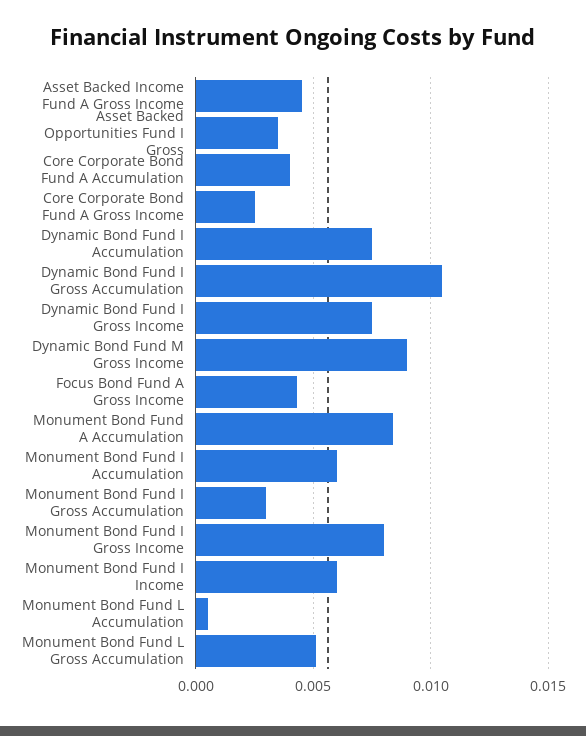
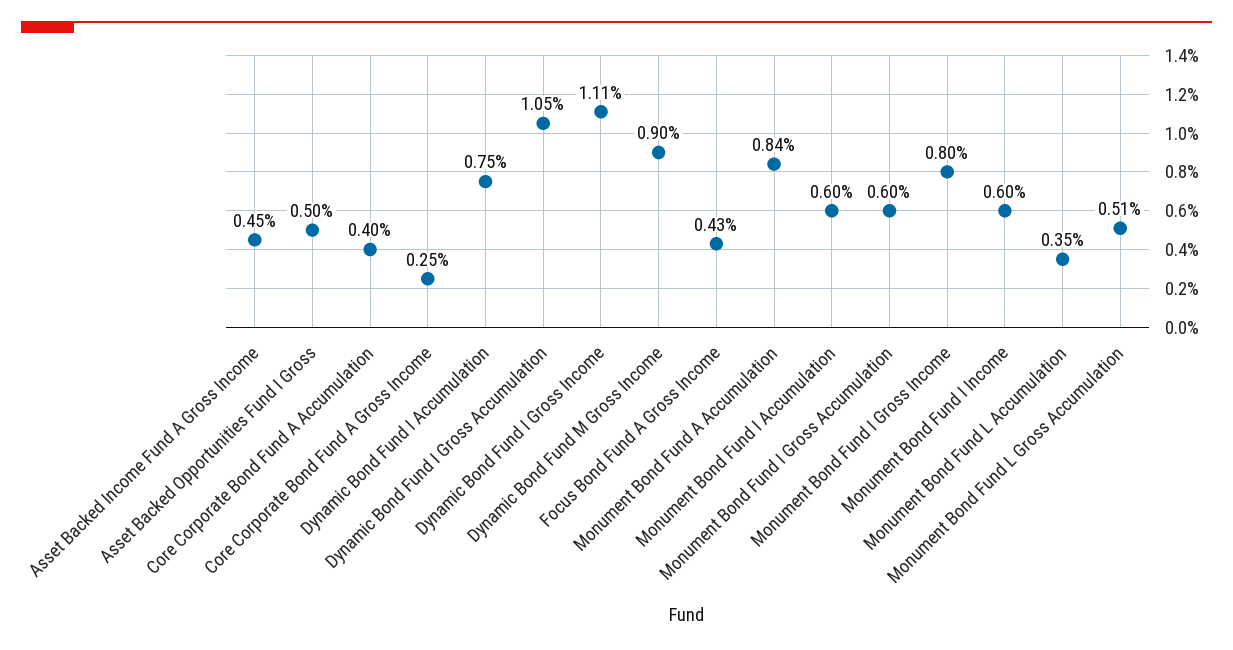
  {
    "Asset Backed Income Fund A Gross Income": 0.0045,
-   "Asset Backed Opportunities Fund I Gross": 0.0035,
+   "Asset Backed Opportunities Fund I Gross": 0.005,
    "Core Corporate Bond Fund A Accumulation": 0.004,
    "Core Corporate Bond Fund A Gross Income": 0.0025,
    "Dynamic Bond Fund I Accumulation": 0.0075,
    "Dynamic Bond Fund I Gross Accumulation": 0.0105,
-   "Dynamic Bond Fund I Gross Income": 0.0075,
+   "Dynamic Bond Fund I Gross Income": 0.0111,
    "Dynamic Bond Fund M Gross Income": 0.009,
    "Focus Bond Fund A Gross Income": 0.0043,
    "Monument Bond Fund A Accumulation": 0.0084,
    "Monument Bond Fund I Accumulation": 0.006,
-   "Monument Bond Fund I Gross Accumulation": 0.003,
+   "Monument Bond Fund I Gross Accumulation": 0.006,
    "Monument Bond Fund I Gross Income": 0.008,
    "Monument Bond Fund I Income": 0.006,
-   "Monument Bond Fund L Accumulation": 0.0005,
+   "Monument Bond Fund L Accumulation": 0.0035,
    "Monument Bond Fund L Gross Accumulation": 0.0051
  }

